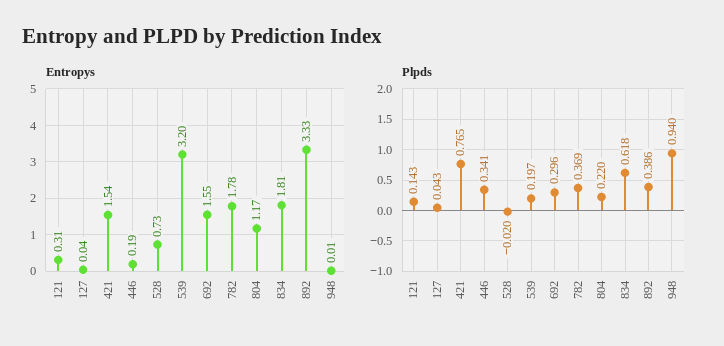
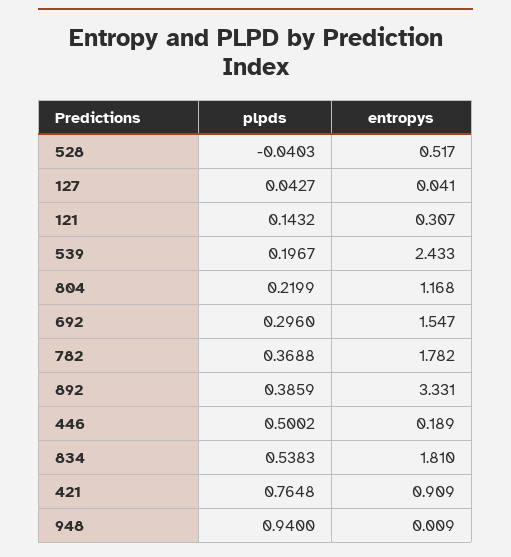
  {
    "Entropys": {
      "121": 0.307,
      "127": 0.041,
-     "421": 1.54,
+     "421": 0.909,
      "446": 0.189,
-     "528": 0.73,
+     "528": 0.517,
-     "539": 3.2,
+     "539": 2.433,
      "692": 1.547,
      "782": 1.782,
      "804": 1.168,
      "834": 1.81,
      "892": 3.331,
      "948": 0.009
    },
    "Plpds": {
      "121": 0.1432,
      "127": 0.0427,
      "421": 0.7648,
-     "446": 0.341,
+     "446": 0.5002,
-     "528": -0.02,
+     "528": -0.0403,
      "539": 0.1967,
      "692": 0.296,
      "782": 0.3688,
      "804": 0.2199,
-     "834": 0.618,
+     "834": 0.5383,
      "892": 0.3859,
      "948": 0.94
    }
  }

